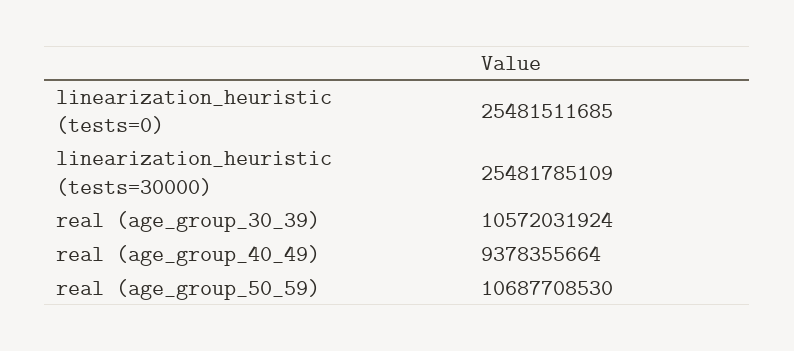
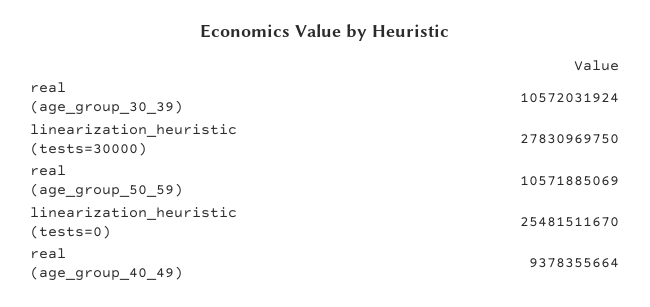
  {
-   "linearization_heuristic (tests=0)": 25481511685,
+   "linearization_heuristic (tests=0)": 25481511670,
-   "linearization_heuristic (tests=30000)": 25481785109,
+   "linearization_heuristic (tests=30000)": 27830969750,
    "real (age_group_30_39)": 10572031924,
    "real (age_group_40_49)": 9378355664,
-   "real (age_group_50_59)": 10687708530
+   "real (age_group_50_59)": 10571885069
  }

